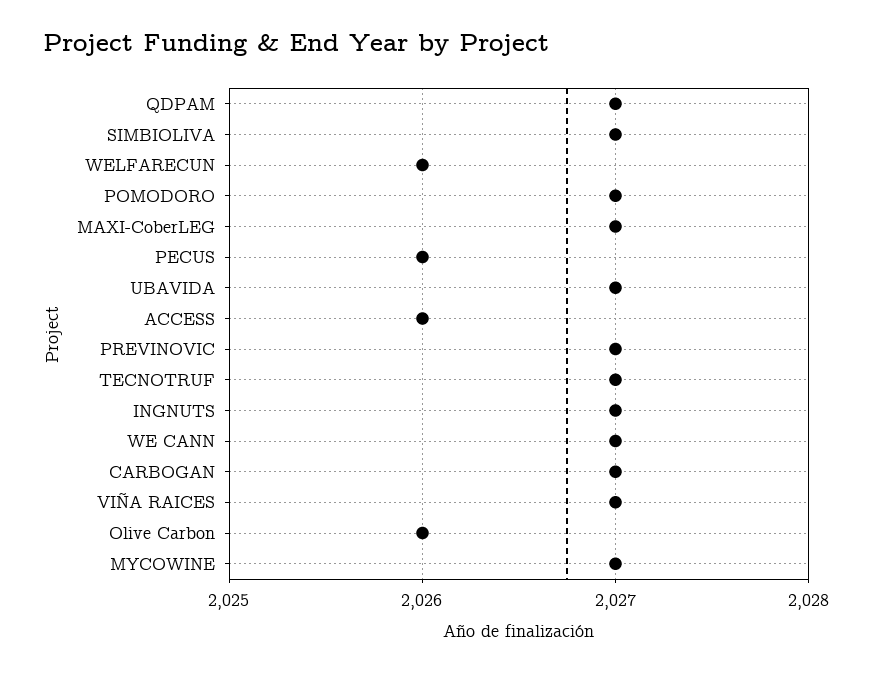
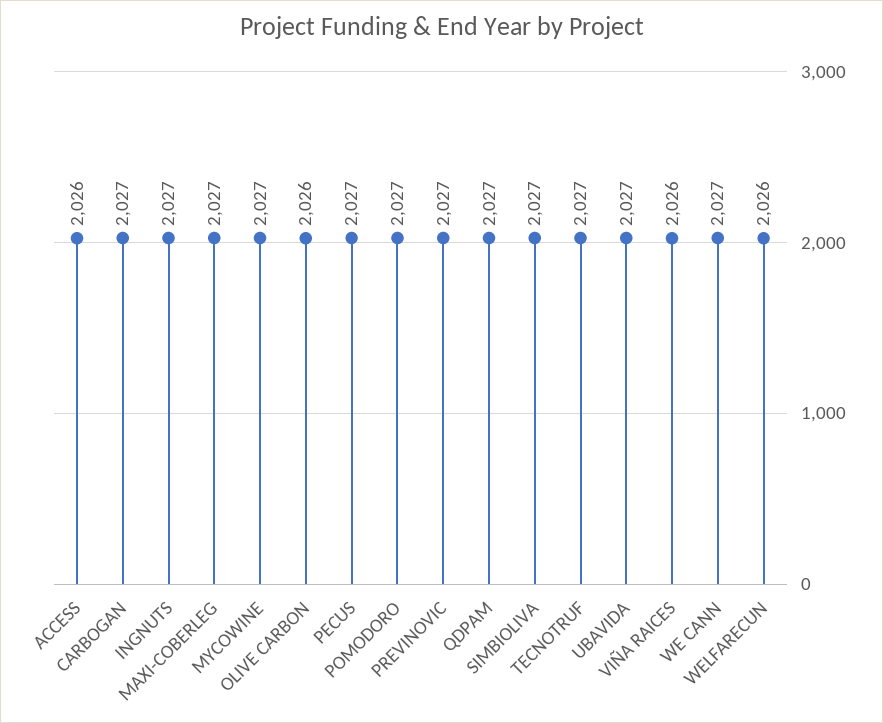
  {
    "QDPAM": 2027,
    "SIMBIOLIVA": 2027,
    "WELFARECUN": 2026,
    "POMODORO": 2027,
    "MAXI-CoberLEG": 2027,
-   "PECUS": 2026,
+   "PECUS": 2027,
    "UBAVIDA": 2027,
    "ACCESS": 2026,
    "PREVINOVIC": 2027,
    "TECNOTRUF": 2027,
    "INGNUTS": 2027,
    "WE CANN": 2027,
    "CARBOGAN": 2027,
-   "VIÑA RAICES": 2027,
+   "VIÑA RAICES": 2026,
    "Olive Carbon": 2026,
    "MYCOWINE": 2027
  }

